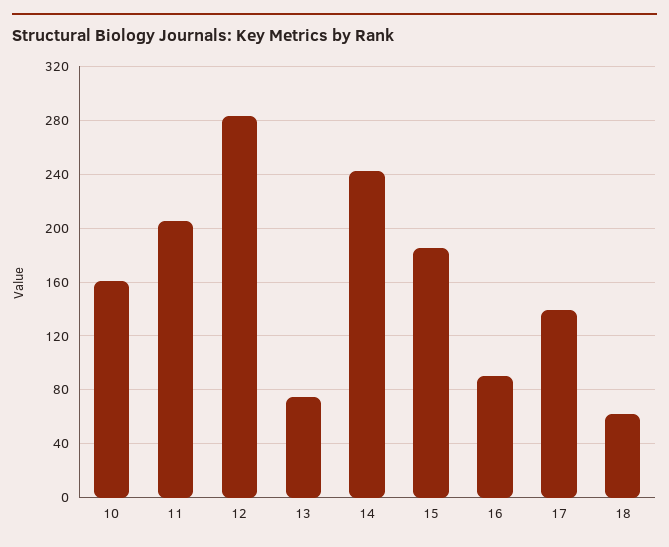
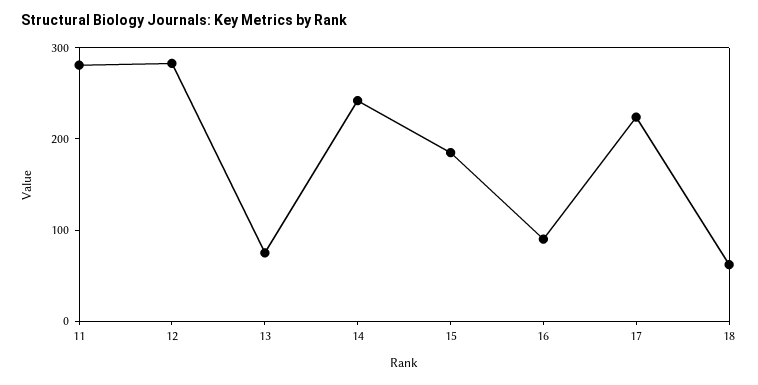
  {
-   "10": 160,
-   "11": 205,
+   "11": 280,
    "12": 285,
    "13": 75,
    "14": 240,
    "15": 185,
    "16": 90,
-   "17": 140,
+   "17": 220,
    "18": 60
  }

